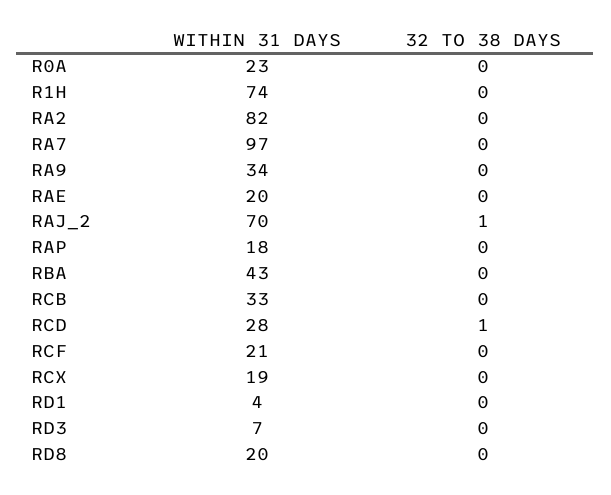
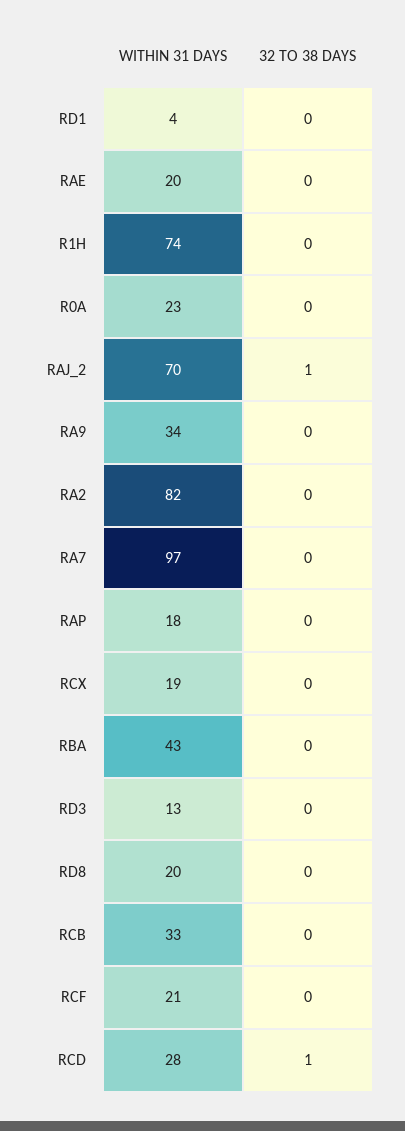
  {
    "WITHIN 31 DAYS": {
      "R0A": 23,
      "R1H": 74,
      "RA2": 82,
      "RA7": 97,
      "RA9": 34,
      "RAE": 20,
      "RAJ_2": 70,
      "RAP": 18,
      "RBA": 43,
      "RCB": 33,
      "RCD": 28,
      "RCF": 21,
      "RCX": 19,
      "RD1": 4,
-     "RD3": 7,
+     "RD3": 13,
      "RD8": 20
    },
    "32 TO 38 DAYS": {
      "R0A": 0,
      "R1H": 0,
      "RA2": 0,
      "RA7": 0,
      "RA9": 0,
      "RAE": 0,
      "RAJ_2": 1,
      "RAP": 0,
      "RBA": 0,
      "RCB": 0,
      "RCD": 1,
      "RCF": 0,
      "RCX": 0,
      "RD1": 0,
      "RD3": 0,
      "RD8": 0
    }
  }

